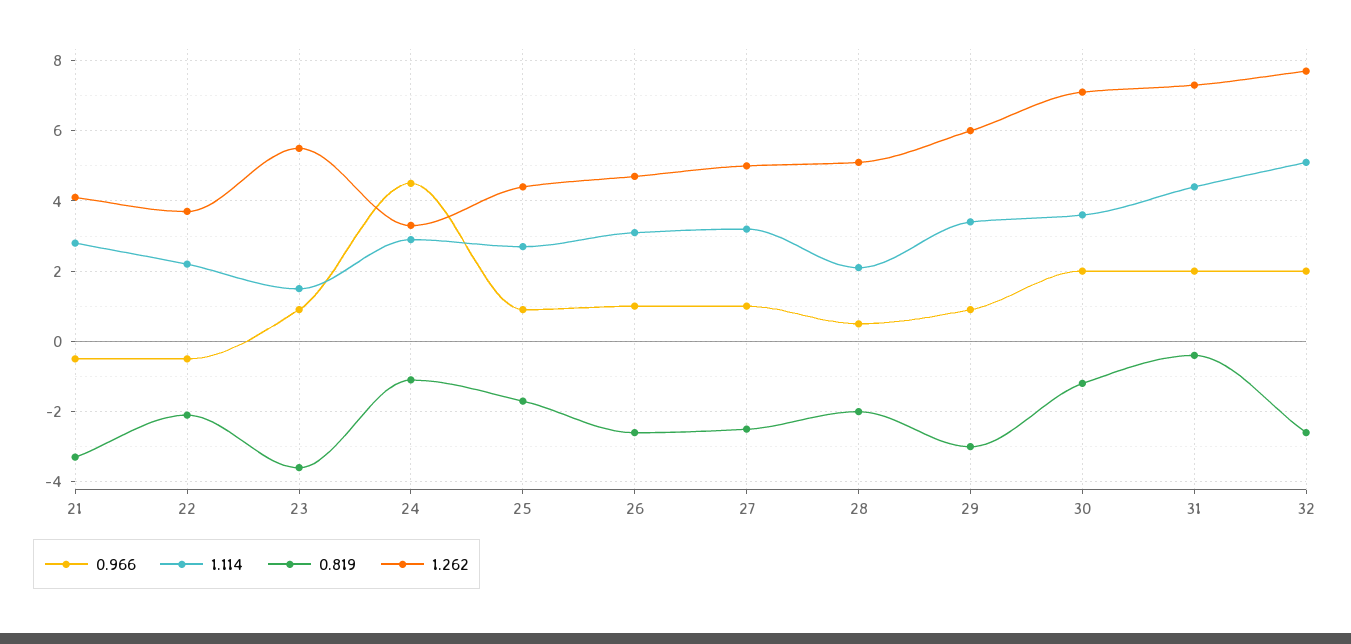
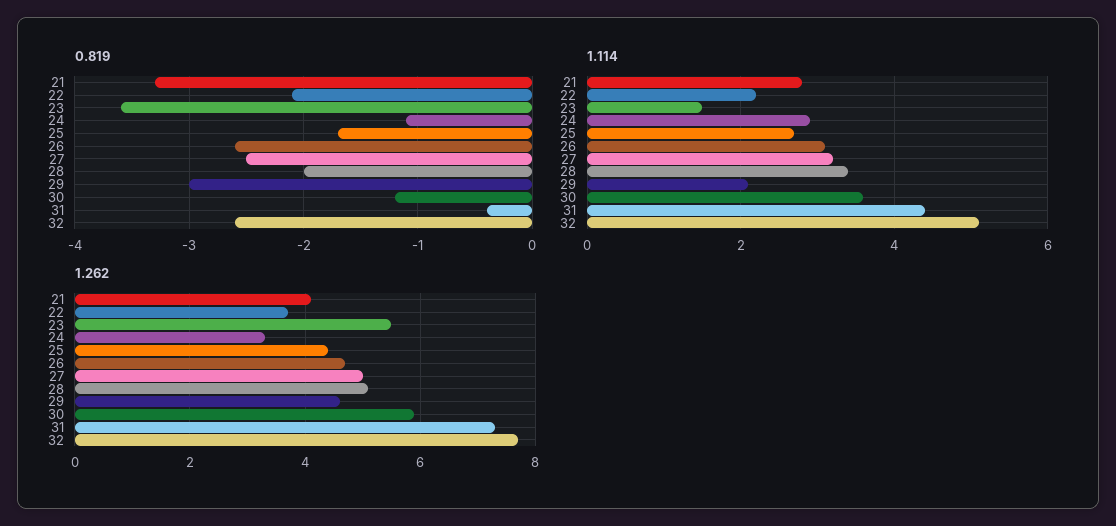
  {
-   "0.966": {
-     "21": -0.5,
-     "22": -0.5,
-     "23": 1,
-     "24": 4.5,
-     "25": 1,
-     "26": 1,
-     "27": 1,
-     "28": 0.5,
-     "29": 1,
-     "30": 2,
-     "31": 2,
-     "32": 2
-   },
    "1.114": {
      "21": 3,
      "22": 2,
      "23": 1.5,
      "24": 3,
      "25": 2.5,
      "26": 3,
      "27": 3,
-     "28": 2,
+     "28": 3.5,
-     "29": 3.5,
+     "29": 2,
      "30": 3.5,
      "31": 4.5,
      "32": 5
    },
    "0.819": {
      "21": -3.3,
      "22": -2.1,
      "23": -3.6,
      "24": -1.1,
      "25": -1.7,
      "26": -2.6,
      "27": -2.5,
      "28": -2,
      "29": -3,
      "30": -1.2,
      "31": -0.4,
      "32": -2.6
    },
    "1.262": {
      "21": 4,
      "22": 3.5,
      "23": 5.5,
      "24": 3.5,
      "25": 4.5,
      "26": 4.5,
      "27": 5,
      "28": 5,
-     "29": 6,
+     "29": 4.5,
-     "30": 7,
+     "30": 6,
      "31": 7.5,
      "32": 7.5
    }
  }

